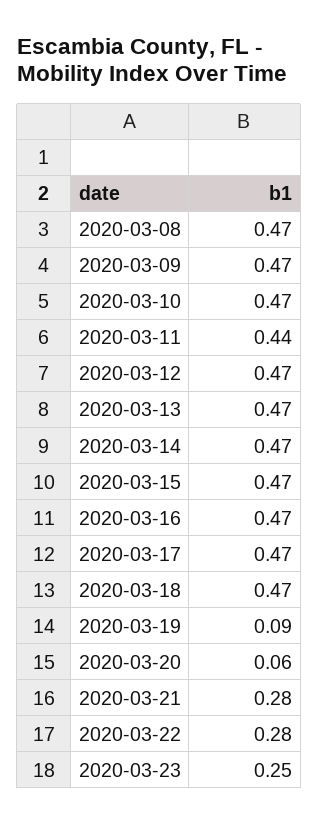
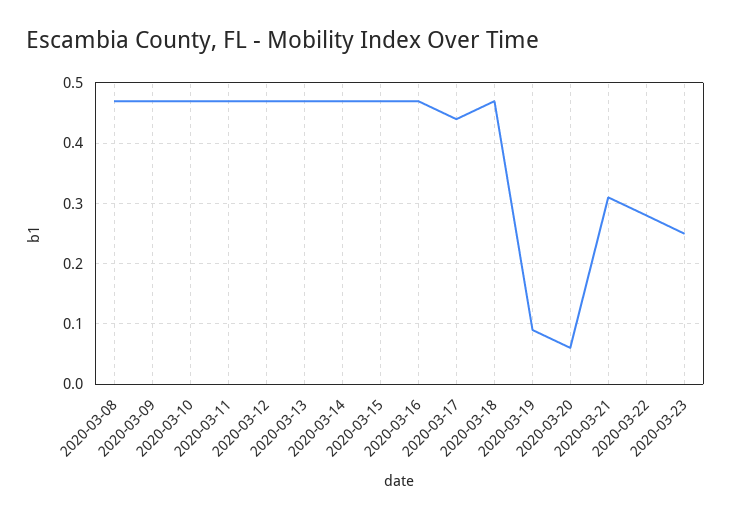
  {
    "2020-03-08": 0.47,
    "2020-03-09": 0.47,
    "2020-03-10": 0.47,
-   "2020-03-11": 0.44,
+   "2020-03-11": 0.47,
    "2020-03-12": 0.47,
    "2020-03-13": 0.47,
    "2020-03-14": 0.47,
    "2020-03-15": 0.47,
    "2020-03-16": 0.47,
-   "2020-03-17": 0.47,
+   "2020-03-17": 0.44,
    "2020-03-18": 0.47,
    "2020-03-19": 0.09,
    "2020-03-20": 0.06,
-   "2020-03-21": 0.28,
+   "2020-03-21": 0.31,
    "2020-03-22": 0.28,
    "2020-03-23": 0.25
  }

